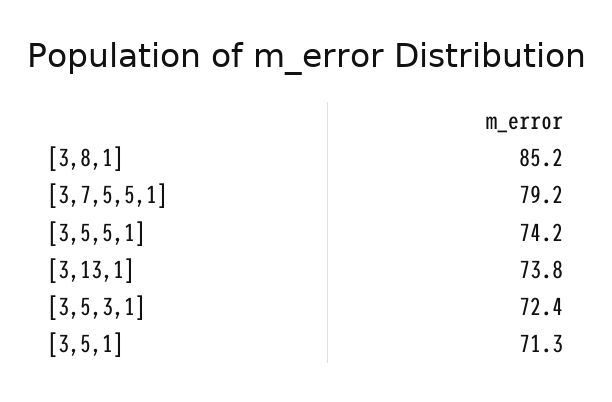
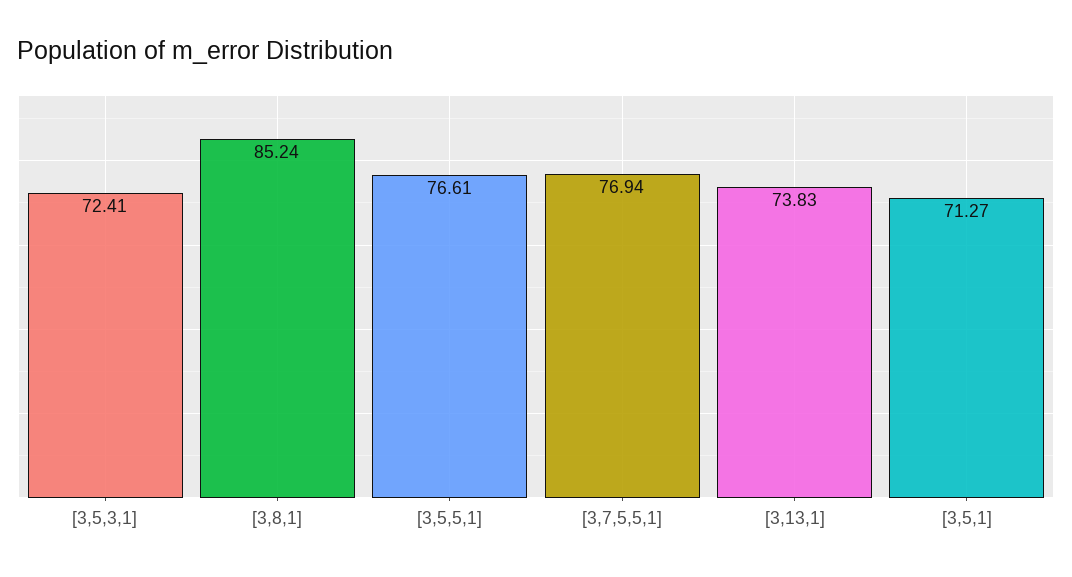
  {
    "[3,8,1]": 85.24,
-   "[3,7,5,5,1]": 79.2,
+   "[3,7,5,5,1]": 76.94,
-   "[3,5,5,1]": 74.2,
+   "[3,5,5,1]": 76.61,
    "[3,13,1]": 73.83,
    "[3,5,3,1]": 72.41,
    "[3,5,1]": 71.27
  }

